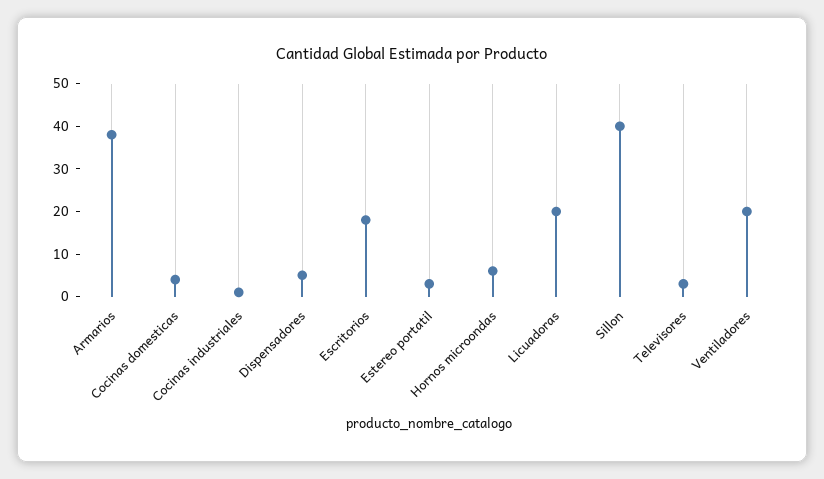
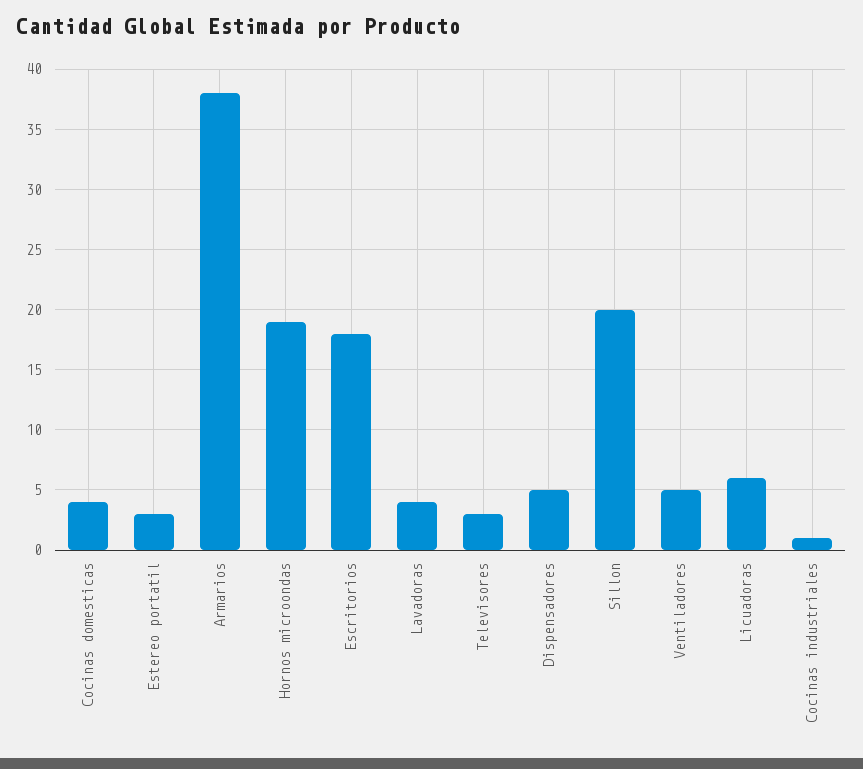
  {
    "Armarios": 38,
    "Cocinas domesticas": 4,
    "Cocinas industriales": 1,
    "Dispensadores": 5,
    "Escritorios": 18,
    "Estereo portatil": 3,
-   "Hornos microondas": 5,
+   "Hornos microondas": 19,
-   "Licuadoras": 20,
+   "Licuadoras": 6,
-   "Sillon": 40,
+   "Sillon": 20,
    "Televisores": 3,
-   "Ventiladores": 20
+   "Ventiladores": 5,
+   "Lavadoras": 4
  }

